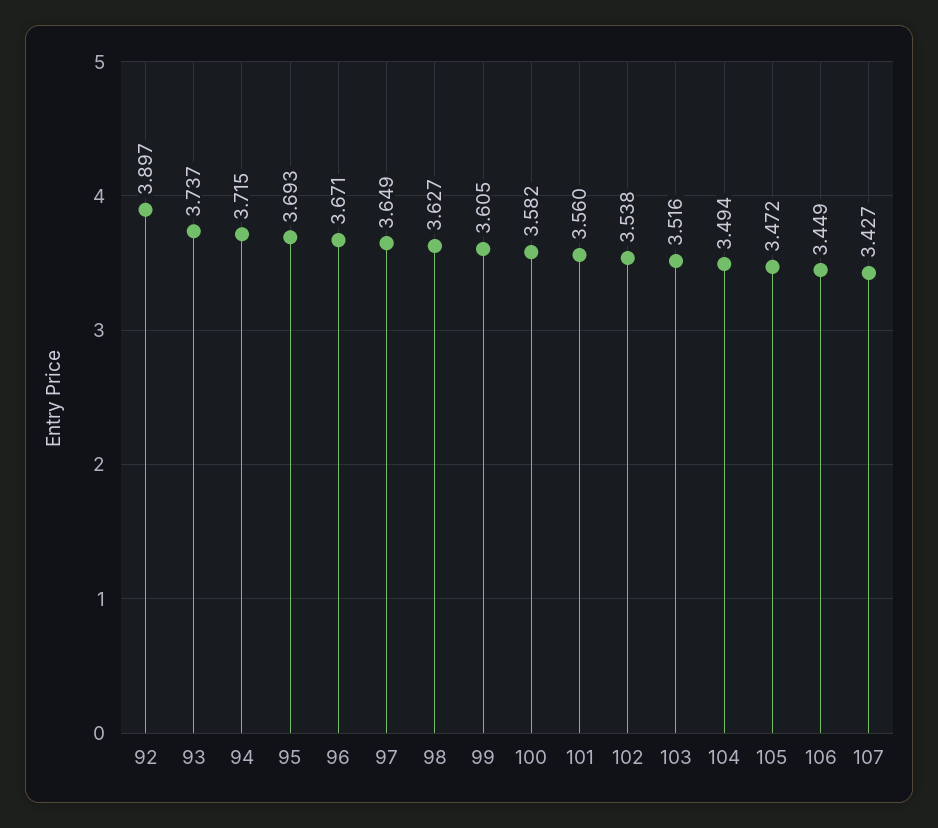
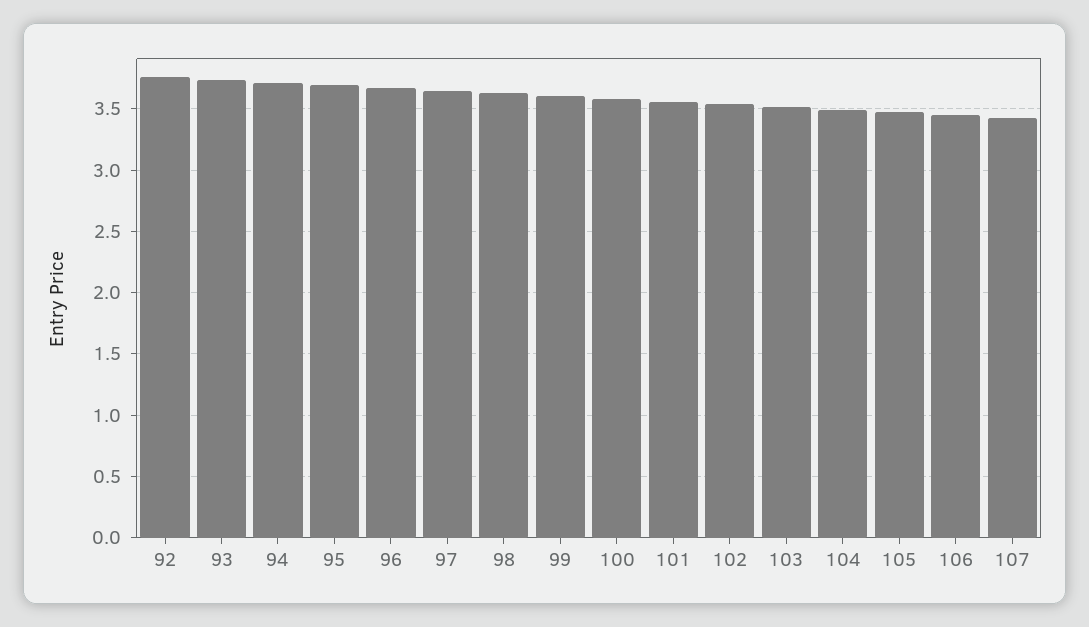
  {
-   "92": 3.897,
+   "92": 3.75,
    "93": 3.737,
    "94": 3.715,
    "95": 3.693,
    "96": 3.671,
    "97": 3.649,
    "98": 3.627,
    "99": 3.605,
    "100": 3.582,
    "101": 3.56,
    "102": 3.538,
    "103": 3.516,
    "104": 3.494,
    "105": 3.472,
    "106": 3.449,
    "107": 3.427
  }

